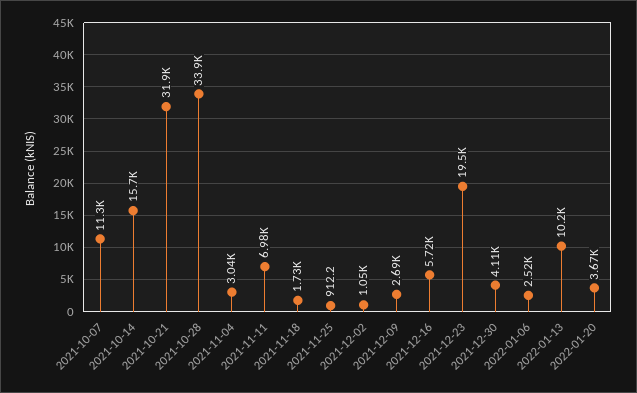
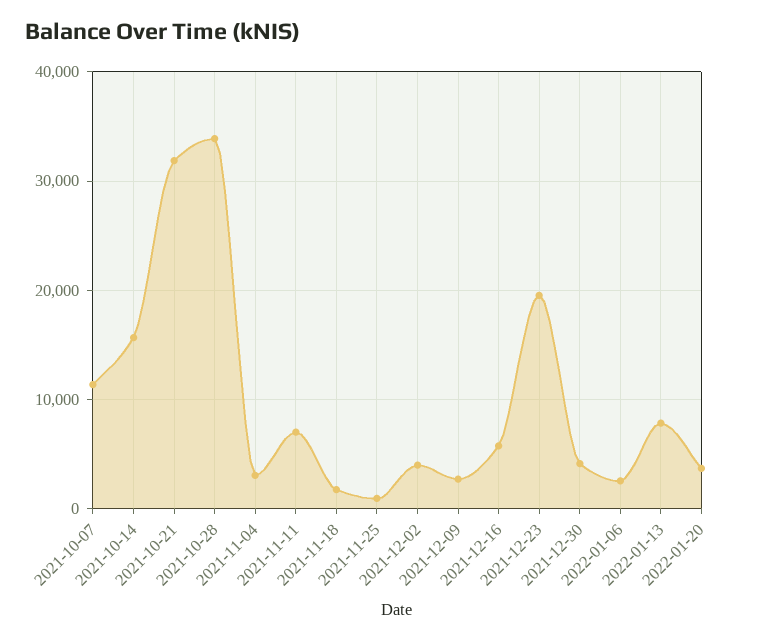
  {
    "2021-10-07": 11300,
    "2021-10-14": 15700,
    "2021-10-21": 31900,
    "2021-10-28": 33900,
    "2021-11-04": 3040,
    "2021-11-11": 6980,
    "2021-11-18": 1730,
    "2021-11-25": 912.2,
-   "2021-12-02": 1050,
+   "2021-12-02": 4000,
    "2021-12-09": 2690,
    "2021-12-16": 5720,
    "2021-12-23": 19500,
    "2021-12-30": 4110,
    "2022-01-06": 2520,
-   "2022-01-13": 10200,
+   "2022-01-13": 8000,
    "2022-01-20": 3670
  }

